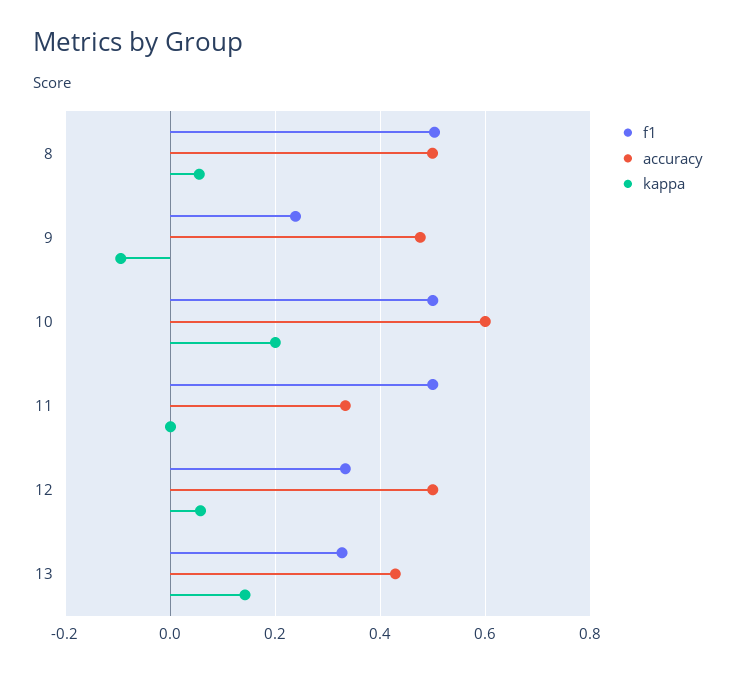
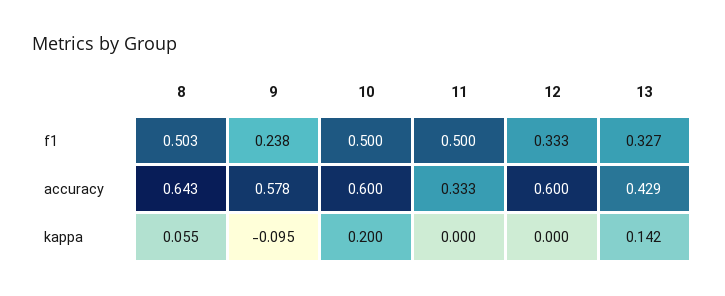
  {
    "f1": {
      "8": 0.503,
      "9": 0.238,
      "10": 0.5,
      "11": 0.5,
      "12": 0.333,
      "13": 0.327
    },
    "accuracy": {
-     "8": 0.5,
+     "8": 0.643,
-     "9": 0.48,
+     "9": 0.578,
      "10": 0.6,
      "11": 0.333,
-     "12": 0.5,
+     "12": 0.6,
      "13": 0.429
    },
    "kappa": {
      "8": 0.055,
      "9": -0.095,
      "10": 0.2,
      "11": 0,
-     "12": 0.06,
+     "12": 0,
      "13": 0.142
    }
  }

